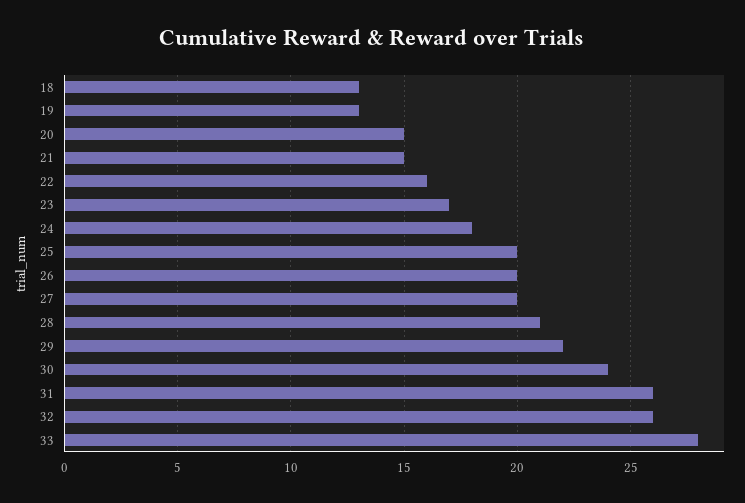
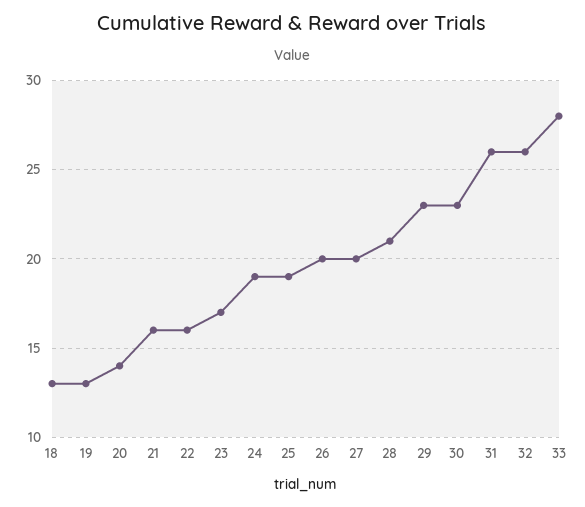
  {
    "18": 13,
    "19": 13,
-   "20": 15,
+   "20": 14,
-   "21": 15,
+   "21": 16,
    "22": 16,
    "23": 17,
-   "24": 18,
+   "24": 19,
-   "25": 20,
+   "25": 19,
    "26": 20,
    "27": 20,
    "28": 21,
-   "29": 22,
+   "29": 23,
-   "30": 24,
+   "30": 23,
    "31": 26,
    "32": 26,
    "33": 28
  }

